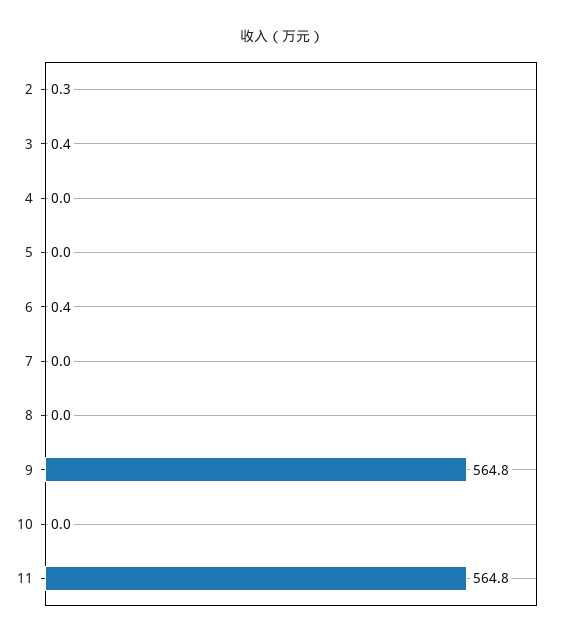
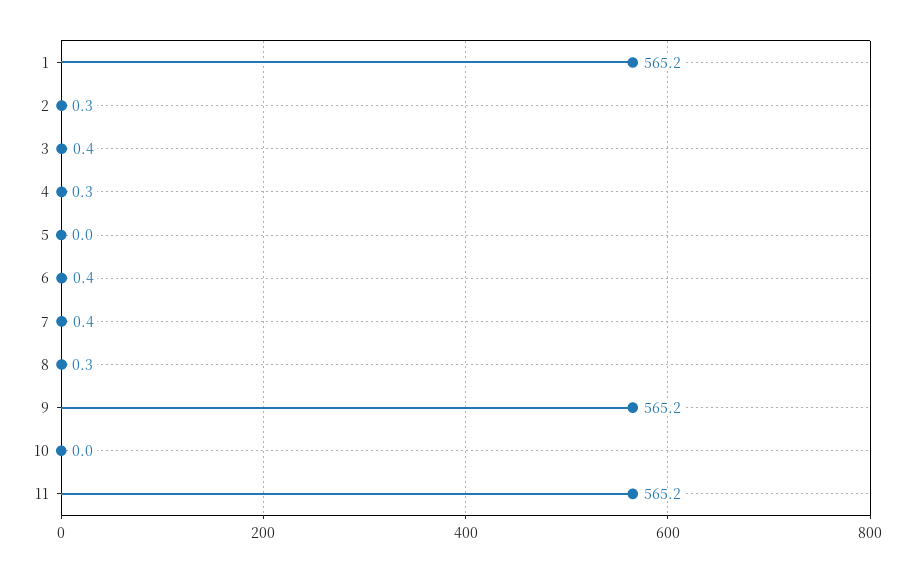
  {
    "2": 0.3,
    "3": 0.4,
-   "4": 0,
+   "4": 0.3,
    "5": 0,
    "6": 0.4,
-   "7": 0,
+   "7": 0.4,
-   "8": 0,
+   "8": 0.3,
-   "9": 564.8,
+   "9": 565.2,
    "10": 0,
-   "11": 564.8
+   "11": 565.2,
+   "1": 565.2
  }

